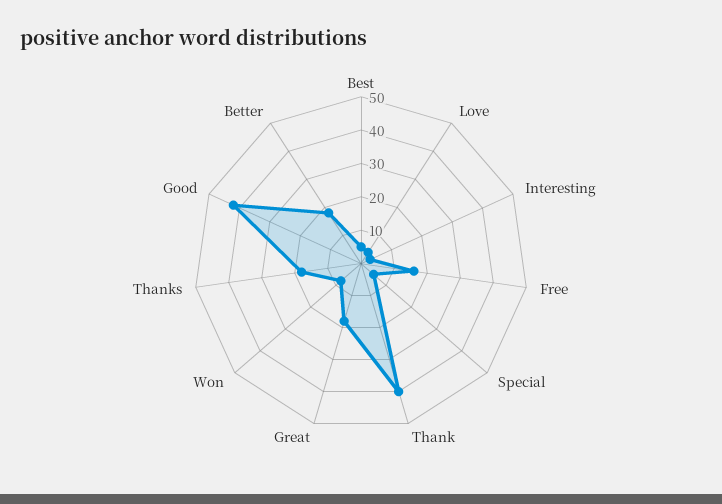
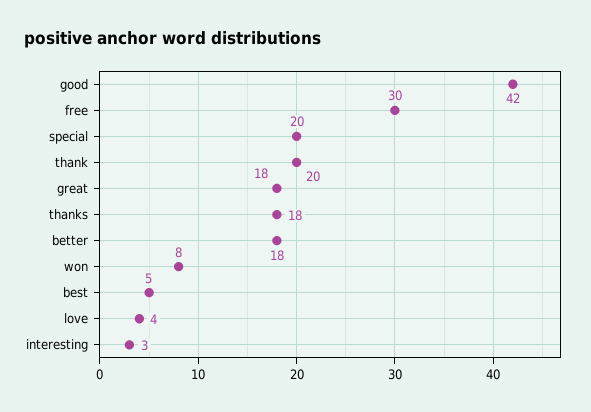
  {
    "Best": 5,
    "Love": 4,
    "Interesting": 3,
-   "Free": 15,
+   "Free": 30,
-   "Special": 5,
+   "Special": 20,
-   "Thank": 40,
+   "Thank": 20,
    "Great": 18,
    "Won": 8,
    "Thanks": 18,
    "Good": 42,
    "Better": 18
  }

